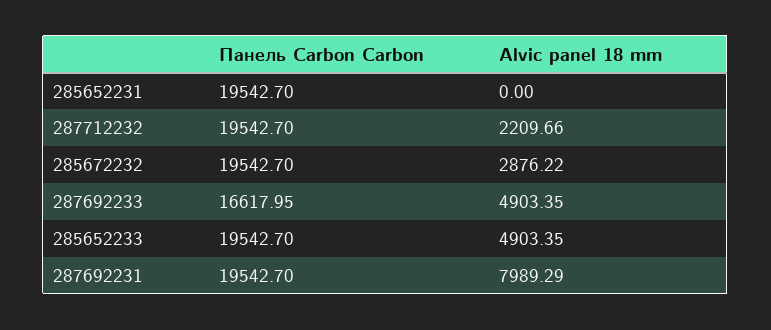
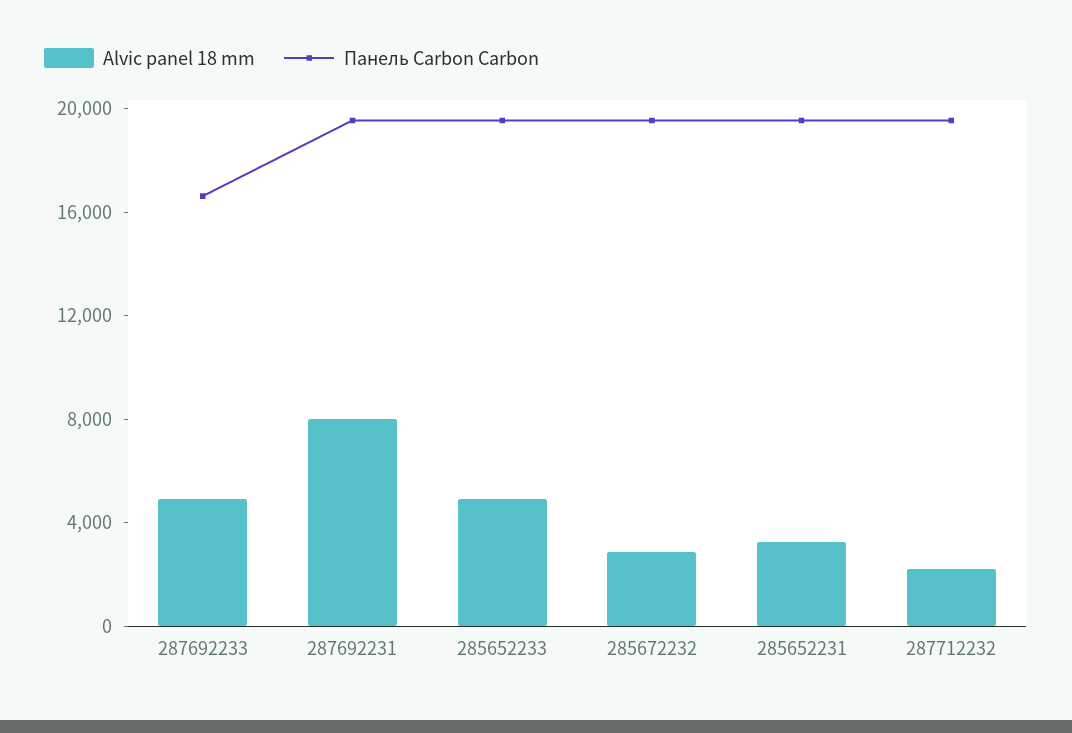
  {
    "Панель Carbon Carbon": {
      "285652231": 19542.7,
      "287712232": 19542.7,
      "285672232": 19542.7,
      "287692233": 16617.95,
      "285652233": 19542.7,
      "287692231": 19542.7
    },
    "Alvic panel 18 mm": {
-     "285652231": 0,
+     "285652231": 3000,
      "287712232": 2209.66,
      "285672232": 2876.22,
      "287692233": 4903.35,
      "285652233": 4903.35,
      "287692231": 7989.29
    }
  }

